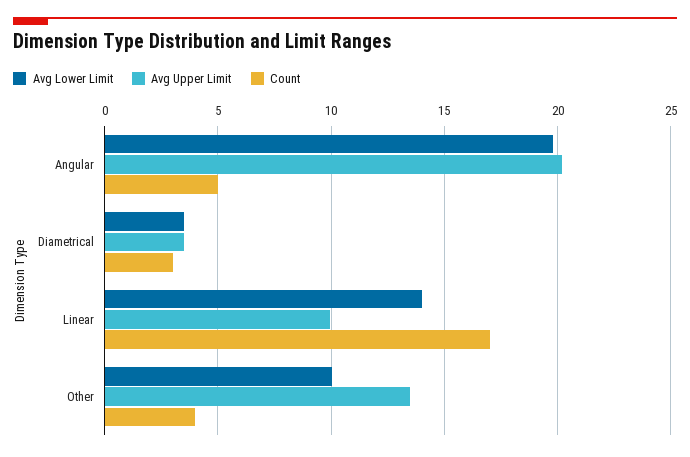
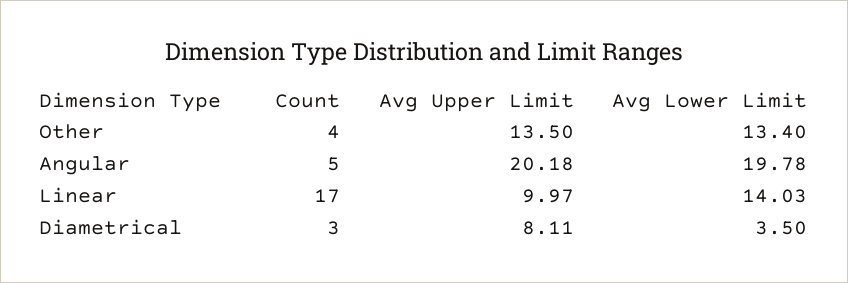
  {
    "Avg Lower Limit": {
      "Angular": 19.78,
      "Diametrical": 3.5,
      "Linear": 14.03,
-     "Other": 10
+     "Other": 13.4
    },
    "Avg Upper Limit": {
      "Angular": 20.18,
-     "Diametrical": 3.5,
+     "Diametrical": 8.11,
      "Linear": 9.97,
      "Other": 13.5
    },
    "Count": {
      "Angular": 5,
      "Diametrical": 3,
      "Linear": 17,
      "Other": 4
    }
  }

